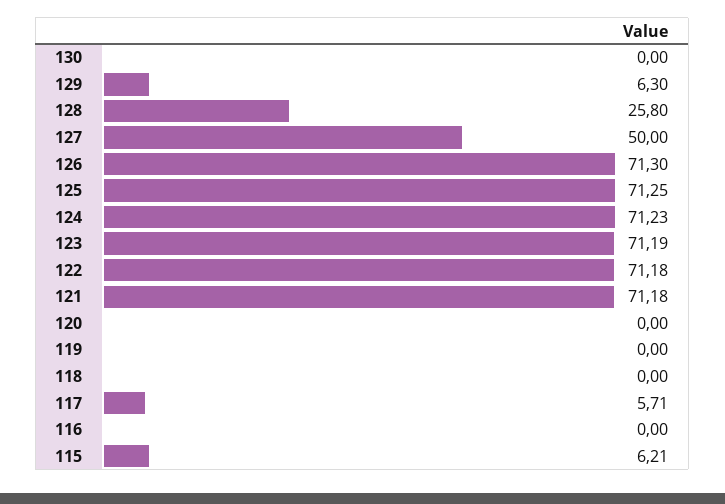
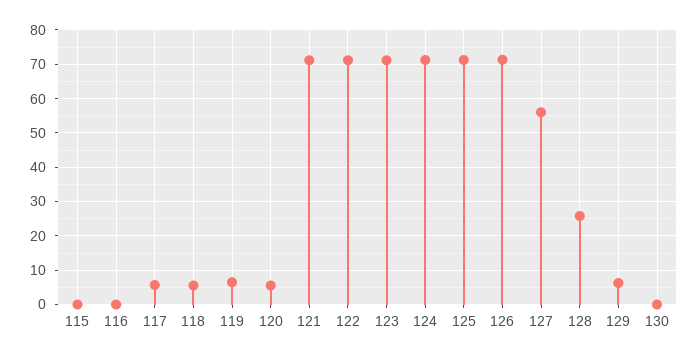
  {
    "130": 0,
    "129": 6.3,
    "128": 25.8,
-   "127": 50,
+   "127": 56,
    "126": 71.3,
    "125": 71.25,
    "124": 71.23,
    "123": 71.19,
    "122": 71.18,
    "121": 71.18,
-   "120": 0,
+   "120": 6,
-   "119": 0,
+   "119": 6,
-   "118": 0,
+   "118": 6,
    "117": 5.71,
    "116": 0,
-   "115": 6.21
+   "115": 0
  }

